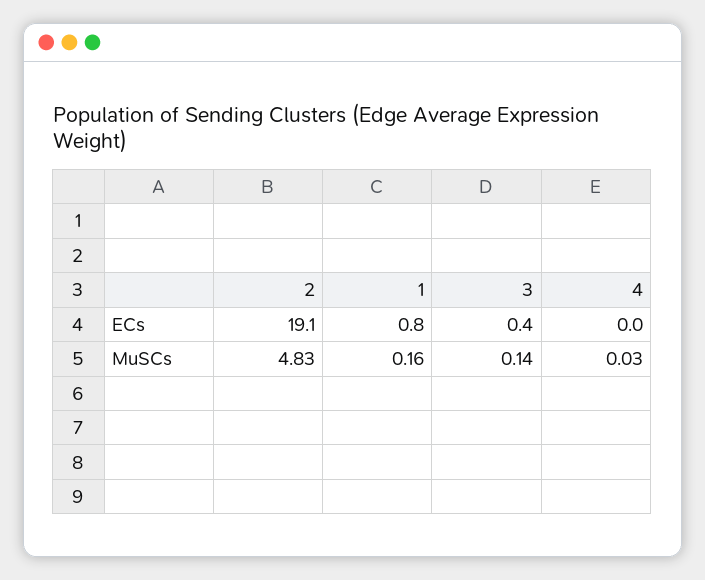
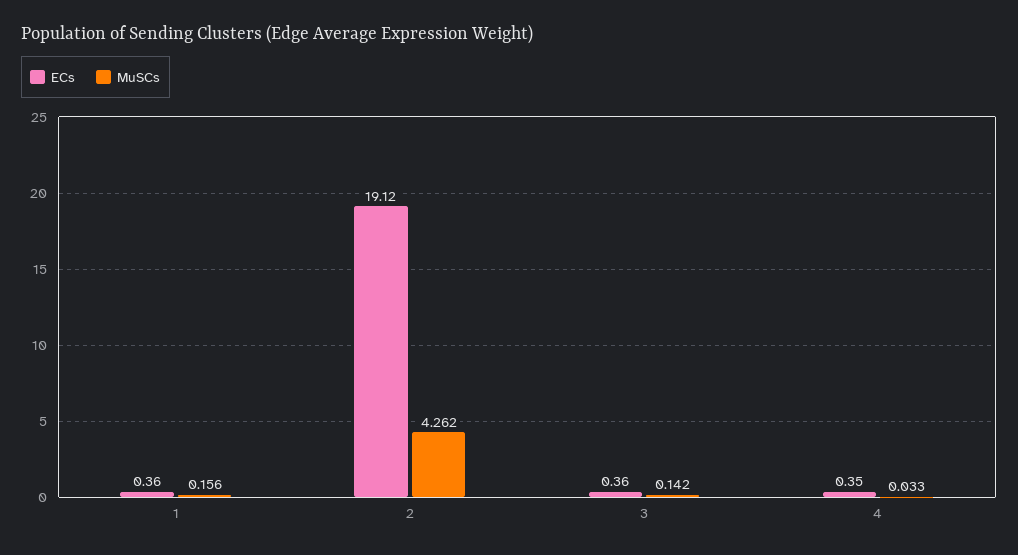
  {
    "ECs": {
      "2": 19.12,
-     "1": 0.8,
+     "1": 0.36,
      "3": 0.36,
-     "4": 0
+     "4": 0.35
    },
    "MuSCs": {
-     "2": 4.83,
+     "2": 4.262,
      "1": 0.156,
      "3": 0.142,
      "4": 0.033
    }
  }

